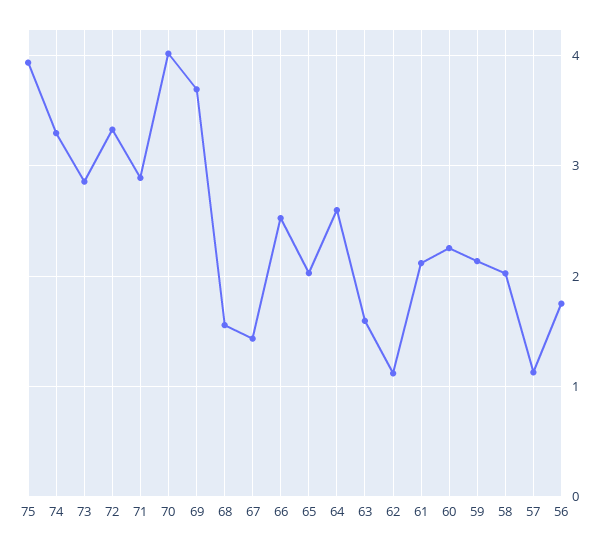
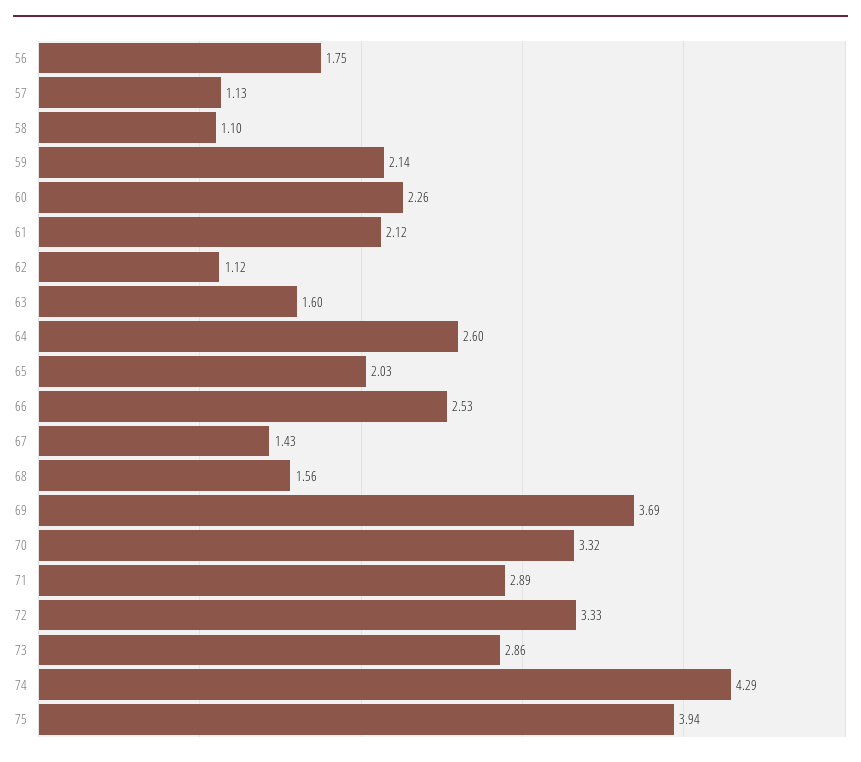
  {
    "75": 3.94,
-   "74": 3.3,
+   "74": 4.29,
    "73": 2.86,
    "72": 3.33,
    "71": 2.89,
-   "70": 4,
+   "70": 3.32,
    "69": 3.69,
    "68": 1.56,
    "67": 1.43,
    "66": 2.53,
    "65": 2.03,
    "64": 2.6,
    "63": 1.6,
    "62": 1.12,
    "61": 2.12,
    "60": 2.26,
    "59": 2.14,
-   "58": 2,
+   "58": 1.1,
    "57": 1.13,
    "56": 1.75
  }

